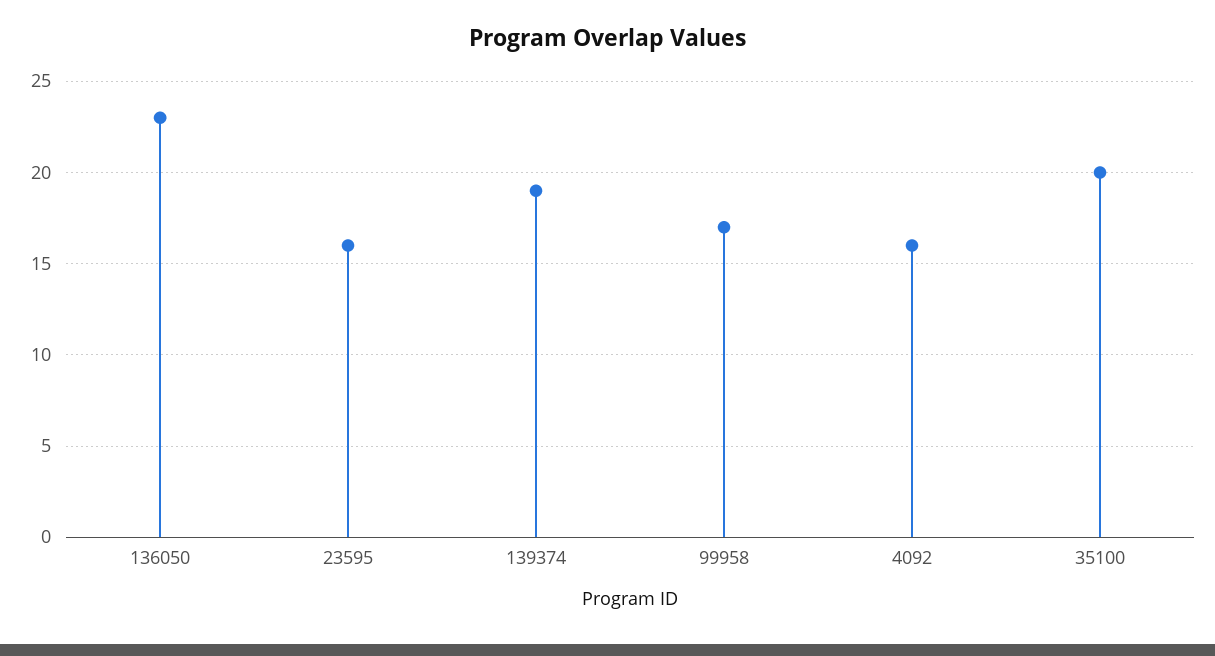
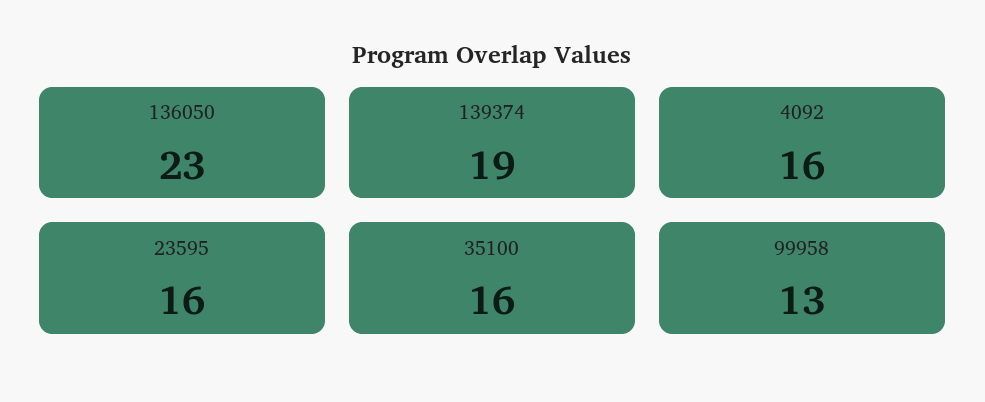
  {
    "136050": 23,
    "23595": 16,
    "139374": 19,
-   "99958": 17,
+   "99958": 13,
    "4092": 16,
-   "35100": 20
+   "35100": 16
  }

